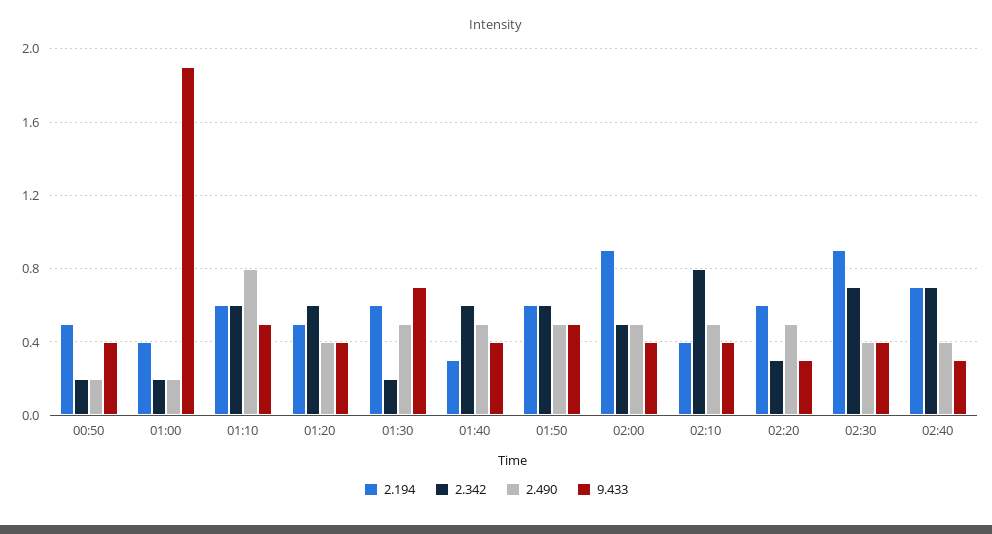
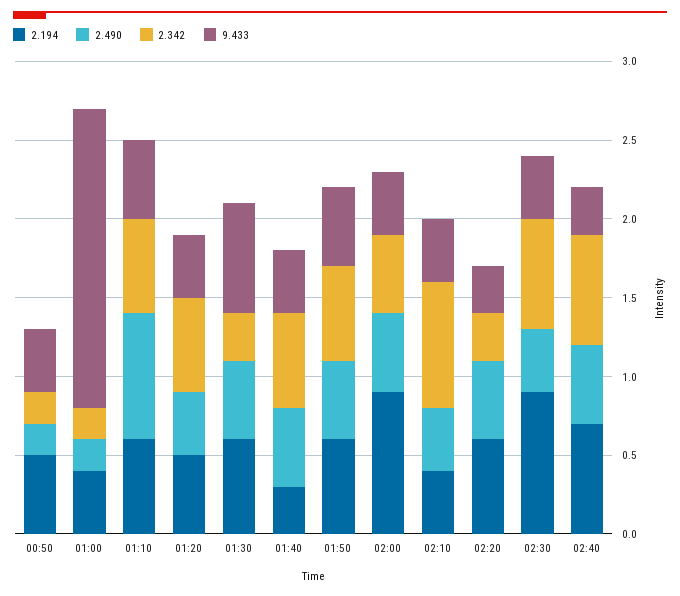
  {
    "2.194": {
      "00:50": 0.5,
      "01:00": 0.4,
      "01:10": 0.6,
      "01:20": 0.5,
      "01:30": 0.6,
      "01:40": 0.3,
      "01:50": 0.6,
      "02:00": 0.9,
      "02:10": 0.4,
      "02:20": 0.6,
      "02:30": 0.9,
      "02:40": 0.7
    },
    "2.342": {
      "00:50": 0.2,
      "01:00": 0.2,
      "01:10": 0.6,
      "01:20": 0.6,
-     "01:30": 0.2,
+     "01:30": 0.3,
      "01:40": 0.6,
      "01:50": 0.6,
      "02:00": 0.5,
      "02:10": 0.8,
      "02:20": 0.3,
      "02:30": 0.7,
      "02:40": 0.7
    },
    "2.490": {
      "00:50": 0.2,
      "01:00": 0.2,
      "01:10": 0.8,
      "01:20": 0.4,
      "01:30": 0.5,
      "01:40": 0.5,
      "01:50": 0.5,
      "02:00": 0.5,
-     "02:10": 0.5,
+     "02:10": 0.4,
      "02:20": 0.5,
      "02:30": 0.4,
-     "02:40": 0.4
+     "02:40": 0.5
    },
    "9.433": {
      "00:50": 0.4,
      "01:00": 1.9,
      "01:10": 0.5,
      "01:20": 0.4,
      "01:30": 0.7,
      "01:40": 0.4,
      "01:50": 0.5,
      "02:00": 0.4,
      "02:10": 0.4,
      "02:20": 0.3,
      "02:30": 0.4,
      "02:40": 0.3
    }
  }

